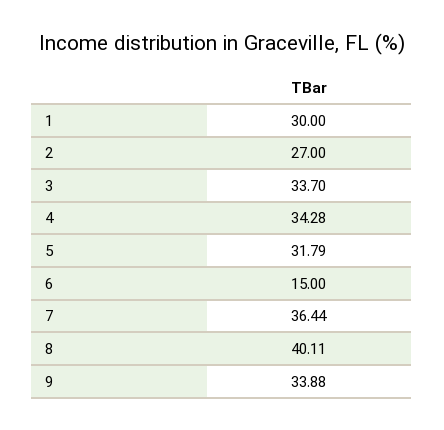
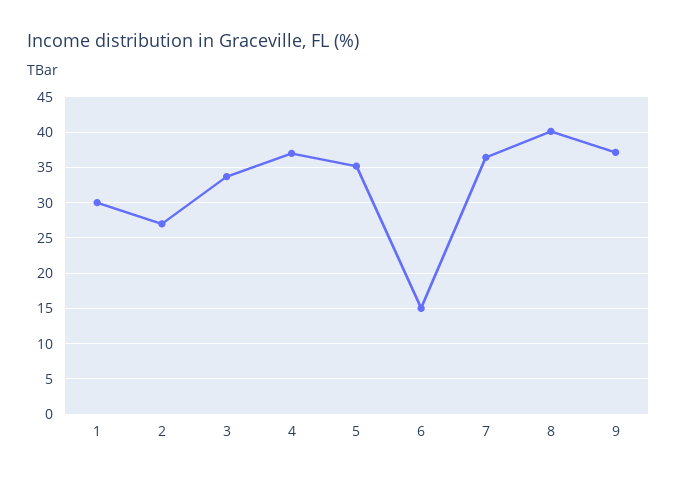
  {
    "1": 30,
    "2": 27,
    "3": 33.7,
-   "4": 34.28,
+   "4": 37,
-   "5": 31.79,
+   "5": 35,
    "6": 15,
    "7": 36.44,
    "8": 40.11,
-   "9": 33.88
+   "9": 37
  }

